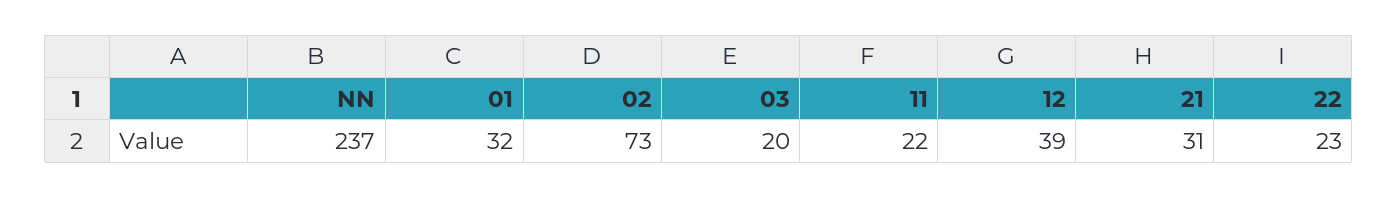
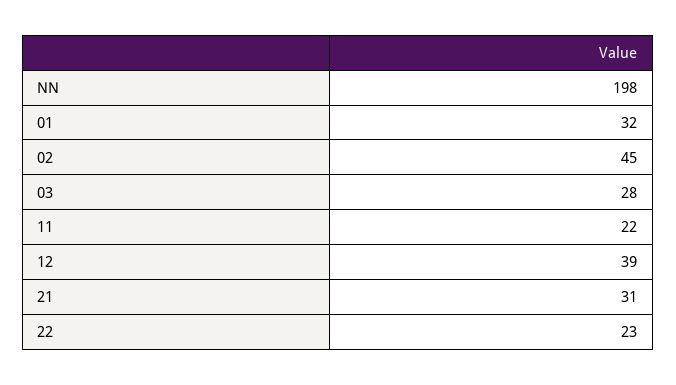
  {
-   "NN": 237,
+   "NN": 198,
    "01": 32,
-   "02": 73,
+   "02": 45,
-   "03": 20,
+   "03": 28,
    "11": 22,
    "12": 39,
    "21": 31,
    "22": 23
  }

